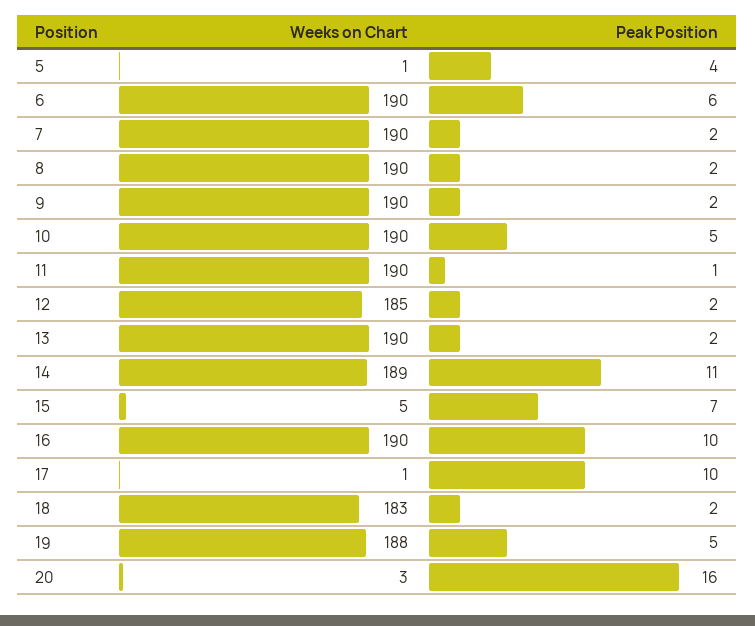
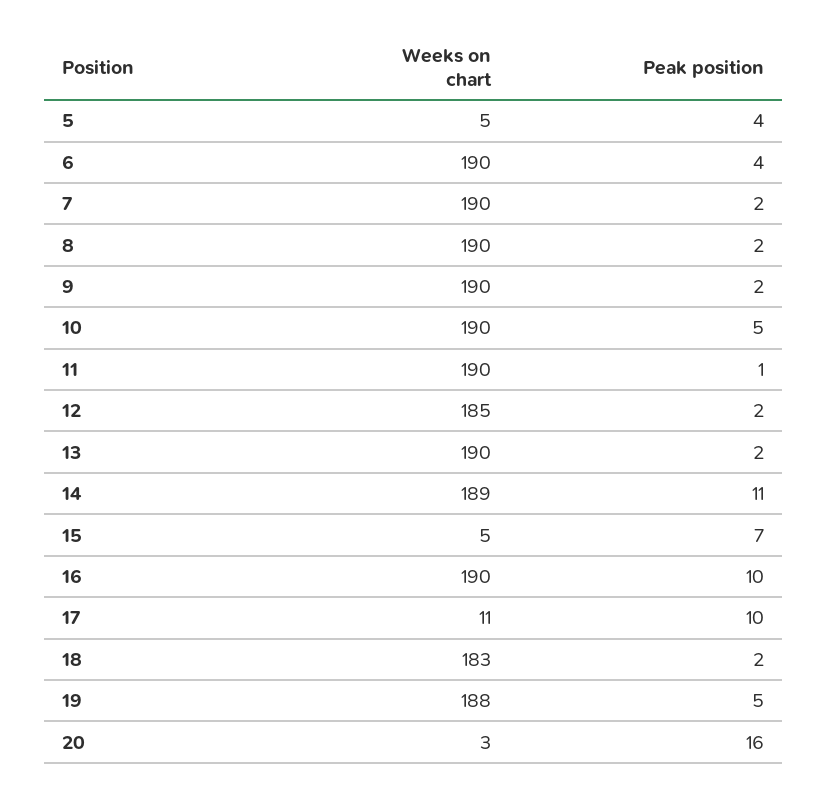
  {
    "Weeks on Chart": {
-     "5": 1,
+     "5": 5,
      "6": 190,
      "7": 190,
      "8": 190,
      "9": 190,
      "10": 190,
      "11": 190,
      "12": 185,
      "13": 190,
      "14": 189,
      "15": 5,
      "16": 190,
-     "17": 1,
+     "17": 11,
      "18": 183,
      "19": 188,
      "20": 3
    },
    "Peak Position": {
      "5": 4,
-     "6": 6,
+     "6": 4,
      "7": 2,
      "8": 2,
      "9": 2,
      "10": 5,
      "11": 1,
      "12": 2,
      "13": 2,
      "14": 11,
      "15": 7,
      "16": 10,
      "17": 10,
      "18": 2,
      "19": 5,
      "20": 16
    }
  }

